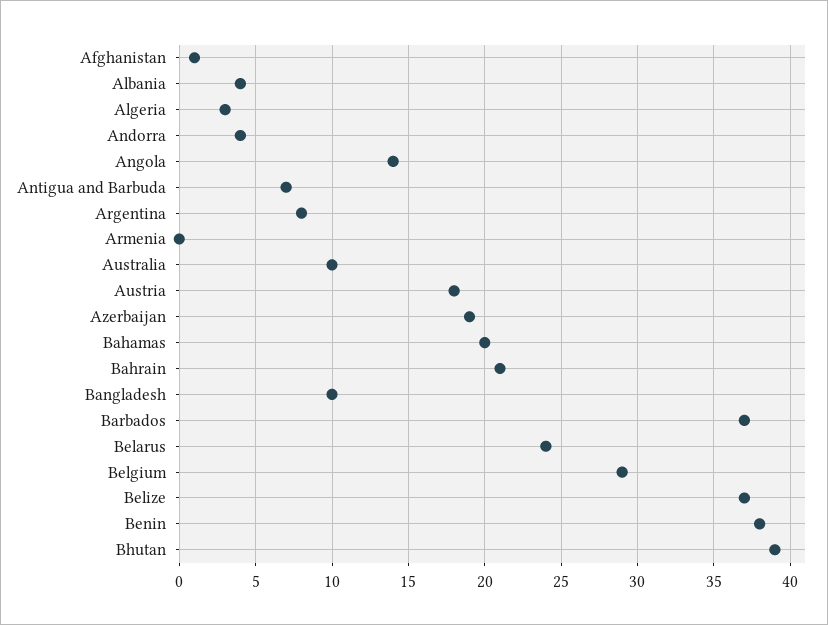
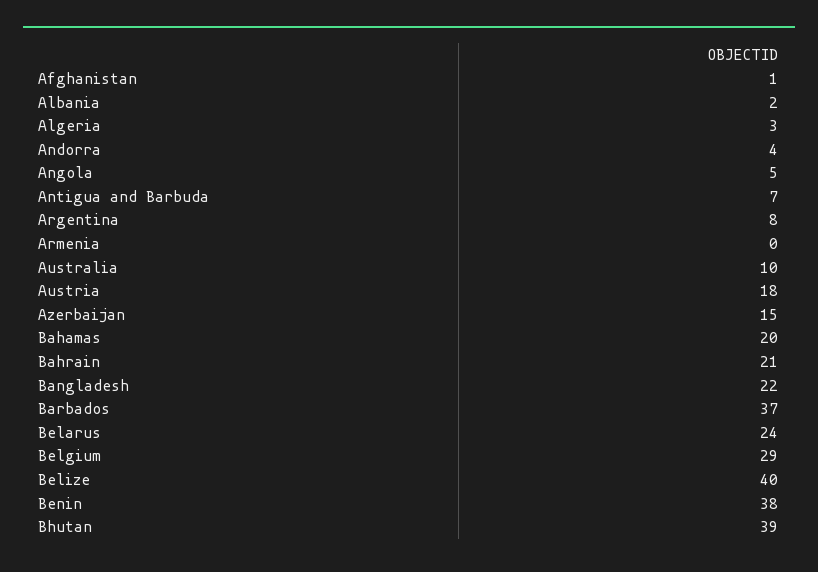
  {
    "Afghanistan": 1,
-   "Albania": 4,
+   "Albania": 2,
    "Algeria": 3,
    "Andorra": 4,
-   "Angola": 14,
+   "Angola": 5,
    "Antigua and Barbuda": 7,
    "Argentina": 8,
    "Armenia": 0,
    "Australia": 10,
    "Austria": 18,
-   "Azerbaijan": 19,
+   "Azerbaijan": 15,
    "Bahamas": 20,
    "Bahrain": 21,
-   "Bangladesh": 10,
+   "Bangladesh": 22,
    "Barbados": 37,
    "Belarus": 24,
    "Belgium": 29,
-   "Belize": 37,
+   "Belize": 40,
    "Benin": 38,
    "Bhutan": 39
  }

